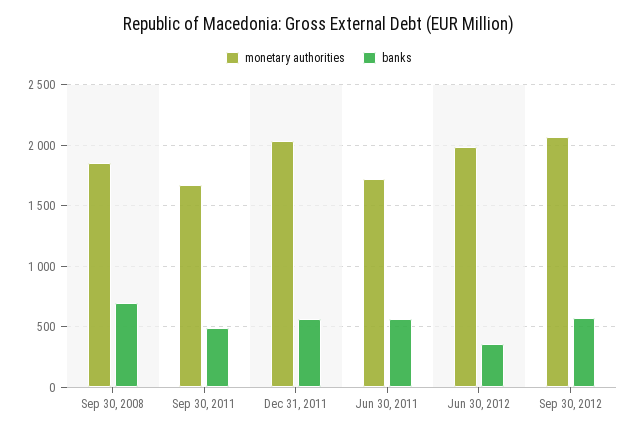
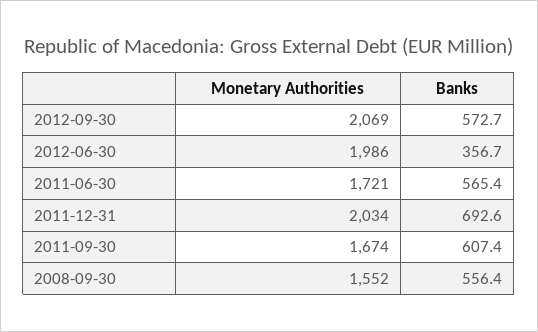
  {
    "monetary authorities": {
-     "Sep 30, 2008": 1850,
+     "Sep 30, 2008": 1552,
      "Sep 30, 2011": 1674,
      "Dec 31, 2011": 2034,
      "Jun 30, 2011": 1721,
      "Jun 30, 2012": 1986,
      "Sep 30, 2012": 2069
    },
    "banks": {
-     "Sep 30, 2008": 700,
+     "Sep 30, 2008": 556.4,
-     "Sep 30, 2011": 500,
+     "Sep 30, 2011": 607.4,
-     "Dec 31, 2011": 550,
+     "Dec 31, 2011": 692.6,
      "Jun 30, 2011": 565.4,
      "Jun 30, 2012": 356.7,
      "Sep 30, 2012": 572.7
    }
  }

